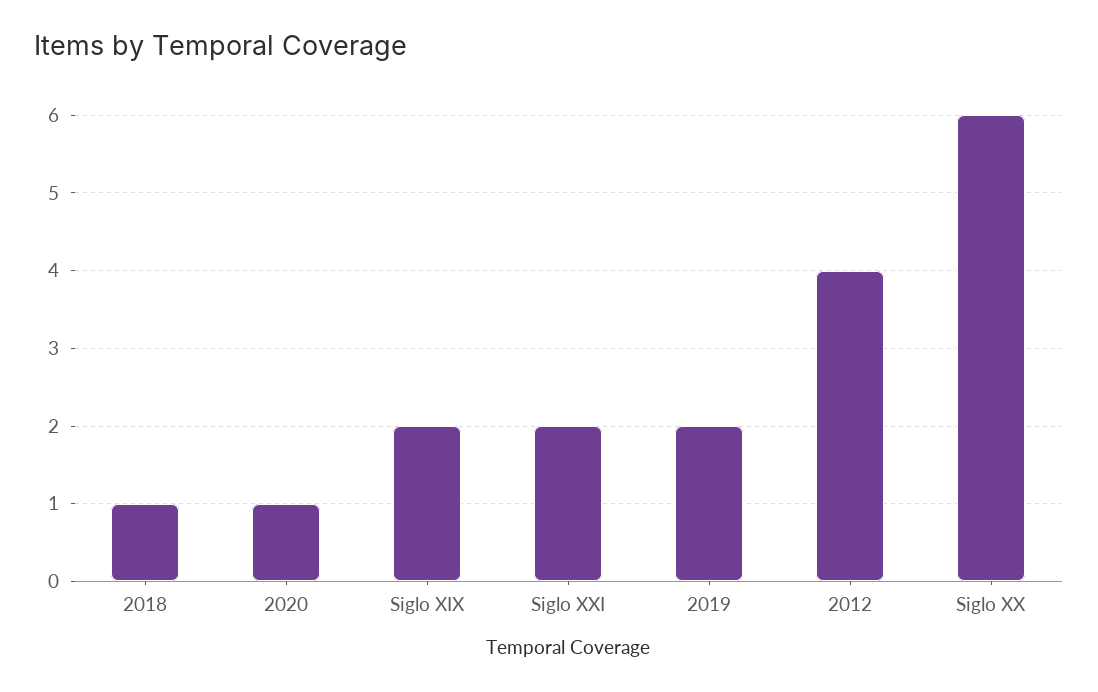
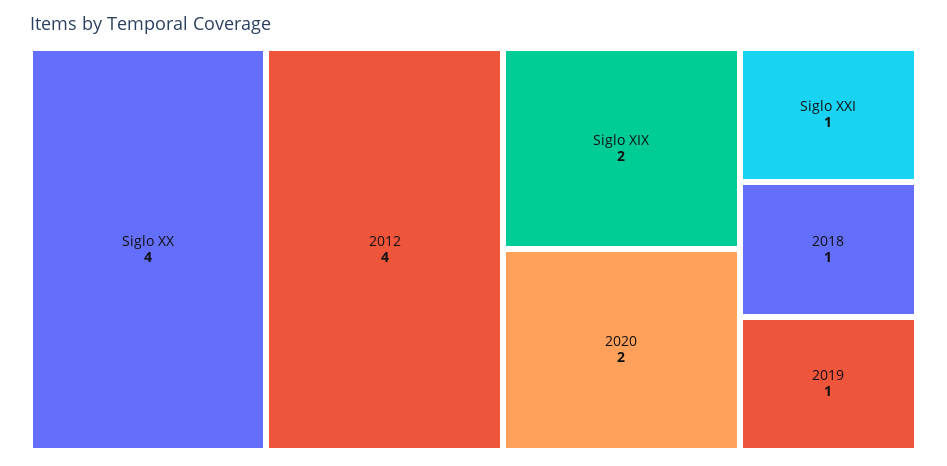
  {
    "2018": 1,
-   "2020": 1,
+   "2020": 2,
    "Siglo XIX": 2,
-   "Siglo XXI": 2,
+   "Siglo XXI": 1,
-   "2019": 2,
+   "2019": 1,
    "2012": 4,
-   "Siglo XX": 6
+   "Siglo XX": 4
  }

